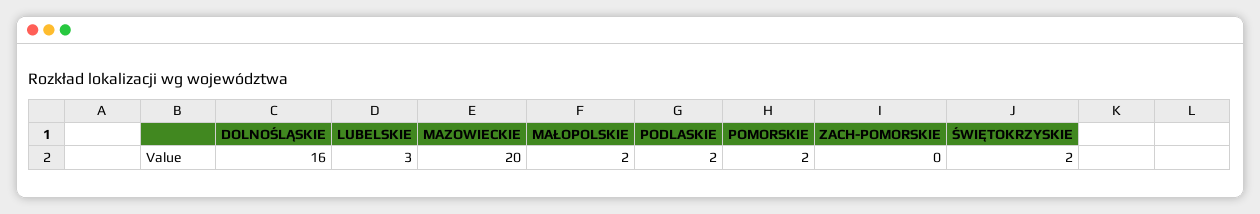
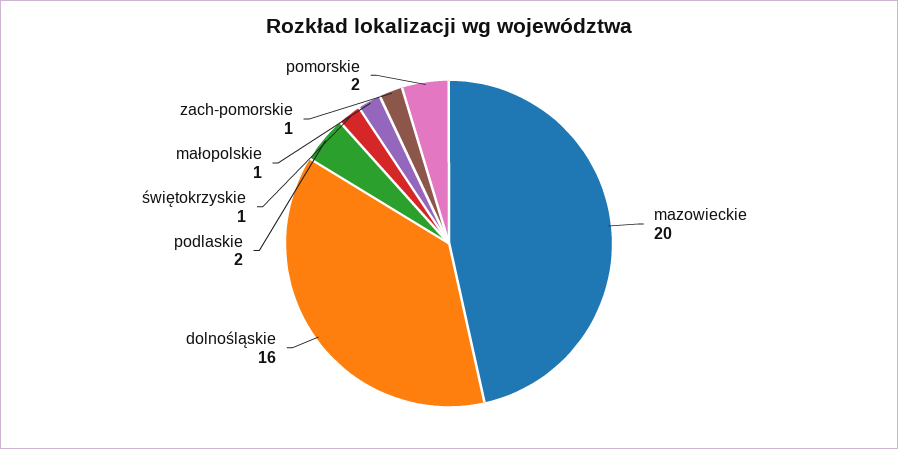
  {
    "DOLNOŚLĄSKIE": 16,
-   "LUBELSKIE": 3,
    "MAZOWIECKIE": 20,
-   "MAŁOPOLSKIE": 2,
+   "MAŁOPOLSKIE": 1,
    "PODLASKIE": 2,
    "POMORSKIE": 2,
-   "ZACH-POMORSKIE": 0,
+   "ZACH-POMORSKIE": 1,
-   "ŚWIĘTOKRZYSKIE": 2
+   "ŚWIĘTOKRZYSKIE": 1
  }

